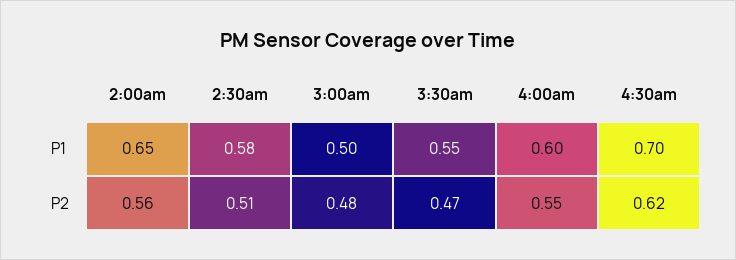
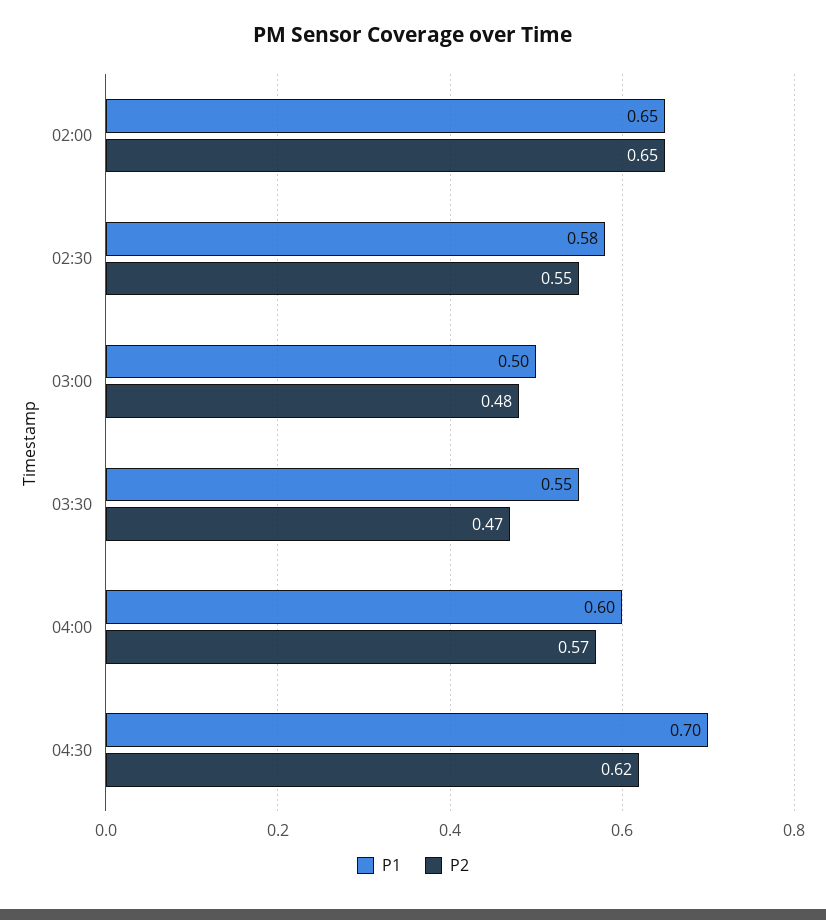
  {
    "P1": {
      "2:00am": 0.65,
      "2:30am": 0.58,
      "3:00am": 0.5,
      "3:30am": 0.55,
      "4:00am": 0.6,
      "4:30am": 0.7
    },
    "P2": {
-     "2:00am": 0.56,
+     "2:00am": 0.65,
-     "2:30am": 0.51,
+     "2:30am": 0.55,
      "3:00am": 0.48,
      "3:30am": 0.47,
-     "4:00am": 0.55,
+     "4:00am": 0.57,
      "4:30am": 0.62
    }
  }

